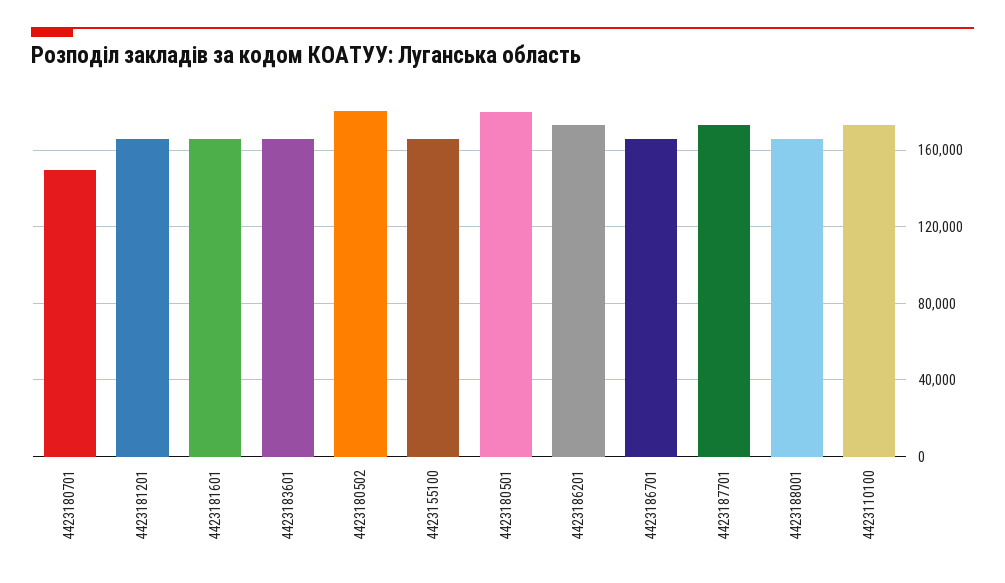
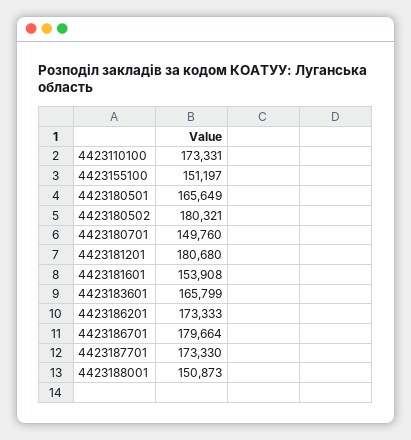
  {
    "4423180701": 149760,
-   "4423181201": 165000,
+   "4423181201": 180680,
-   "4423181601": 165000,
+   "4423181601": 153908,
    "4423183601": 165799,
    "4423180502": 180321,
-   "4423155100": 165000,
+   "4423155100": 151197,
-   "4423180501": 180000,
+   "4423180501": 165649,
    "4423186201": 173333,
-   "4423186701": 165000,
+   "4423186701": 179664,
    "4423187701": 173330,
-   "4423188001": 165000,
+   "4423188001": 150873,
    "4423110100": 173331
  }

